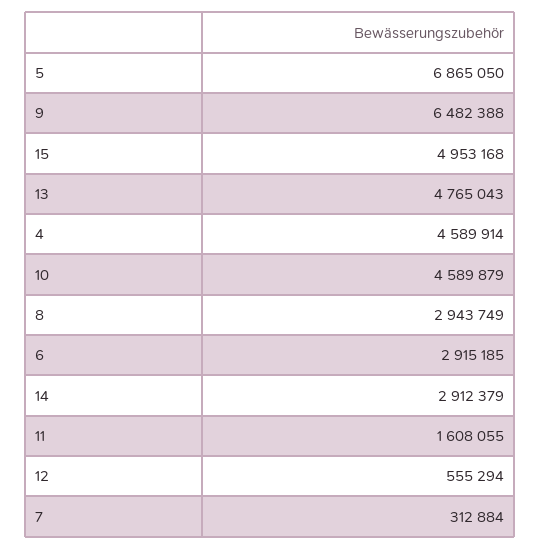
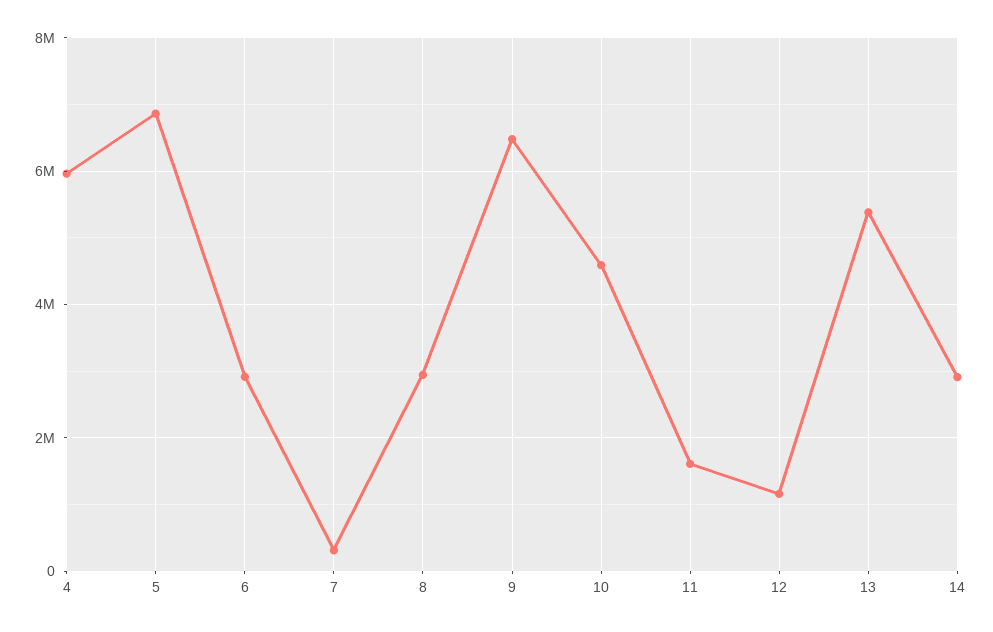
  {
    "5": 6865050,
    "9": 6482388,
-   "15": 4953168,
-   "13": 4765043,
+   "13": 5400000,
-   "4": 4589914,
+   "4": 6000000,
    "10": 4589879,
    "8": 2943749,
    "6": 2915185,
    "14": 2912379,
    "11": 1608055,
-   "12": 555294,
+   "12": 1200000,
    "7": 312884
  }

